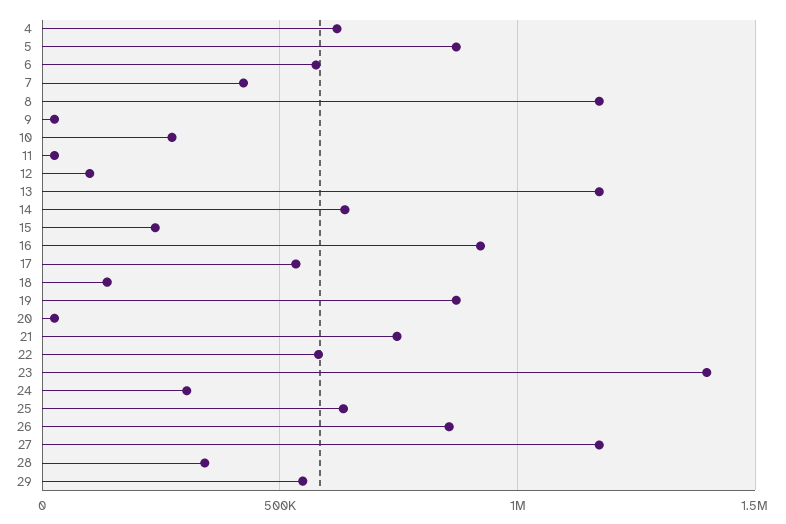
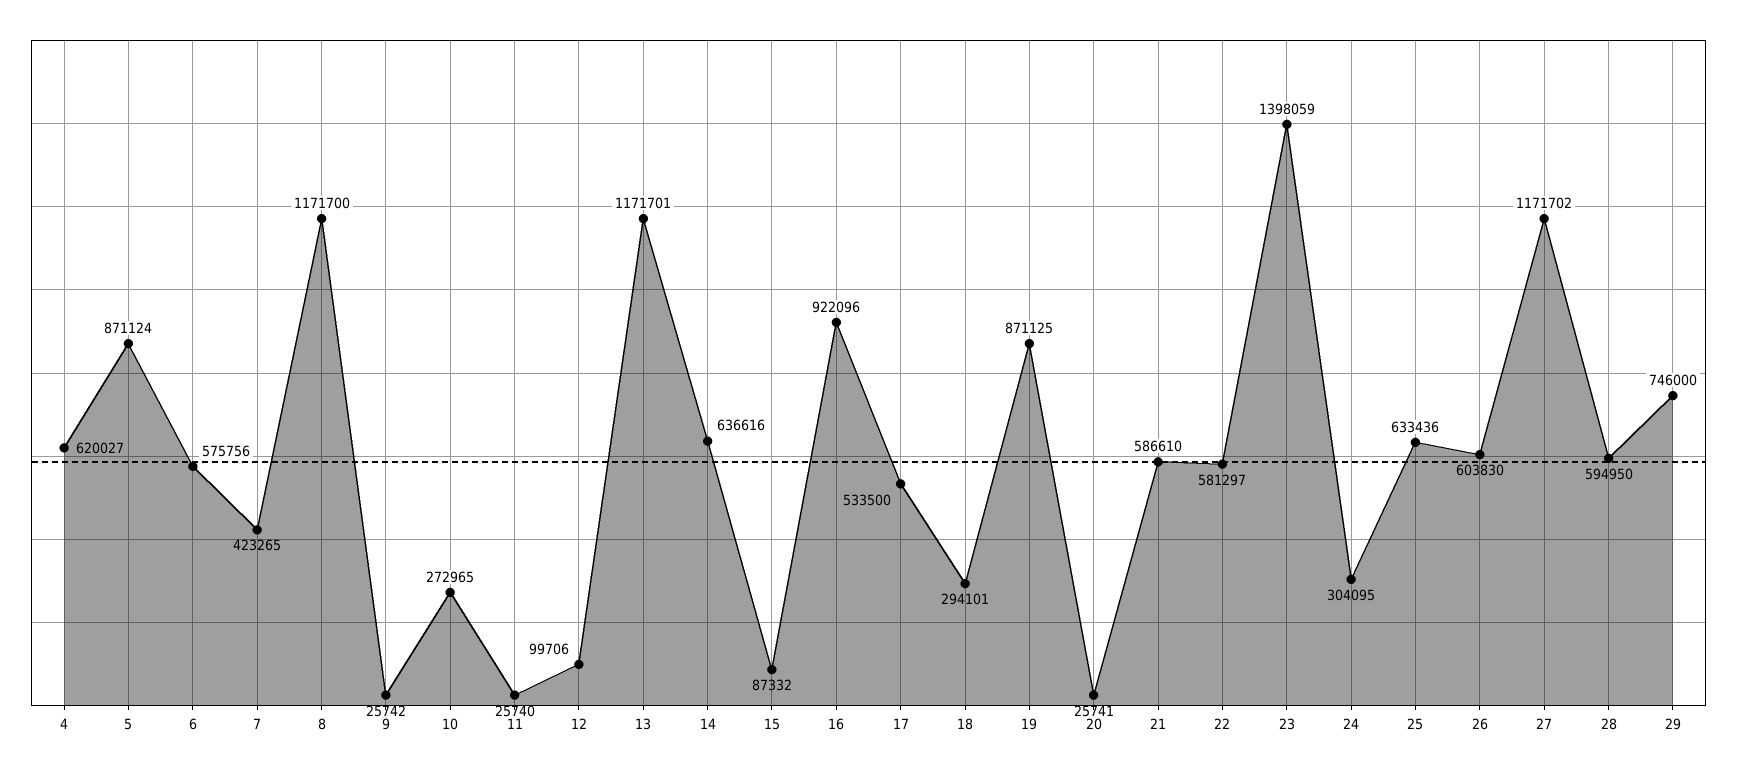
  {
    "4": 620027,
    "5": 871124,
    "6": 575756,
    "7": 423265,
    "8": 1171700,
    "9": 25742,
    "10": 272965,
    "11": 25740,
    "12": 99706,
    "13": 1171701,
    "14": 636616,
-   "15": 250000,
+   "15": 87332,
    "16": 922096,
    "17": 533500,
-   "18": 150000,
+   "18": 294101,
    "19": 871125,
    "20": 25741,
-   "21": 750000,
+   "21": 586610,
    "22": 581297,
    "23": 1398059,
    "24": 304095,
    "25": 633436,
-   "26": 850000,
+   "26": 603830,
    "27": 1171702,
-   "28": 350000,
+   "28": 594950,
-   "29": 550000
+   "29": 746000
  }

